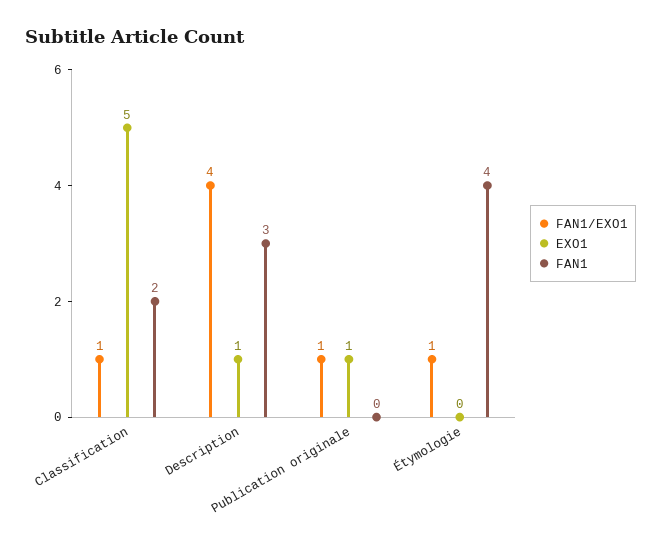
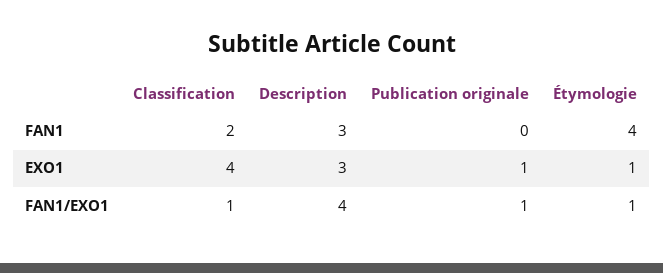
  {
    "FAN1/EXO1": {
      "Classification": 1,
      "Description": 4,
      "Publication originale": 1,
      "Étymologie": 1
    },
    "EXO1": {
-     "Classification": 5,
+     "Classification": 4,
-     "Description": 1,
+     "Description": 3,
      "Publication originale": 1,
-     "Étymologie": 0
+     "Étymologie": 1
    },
    "FAN1": {
      "Classification": 2,
      "Description": 3,
      "Publication originale": 0,
      "Étymologie": 4
    }
  }

